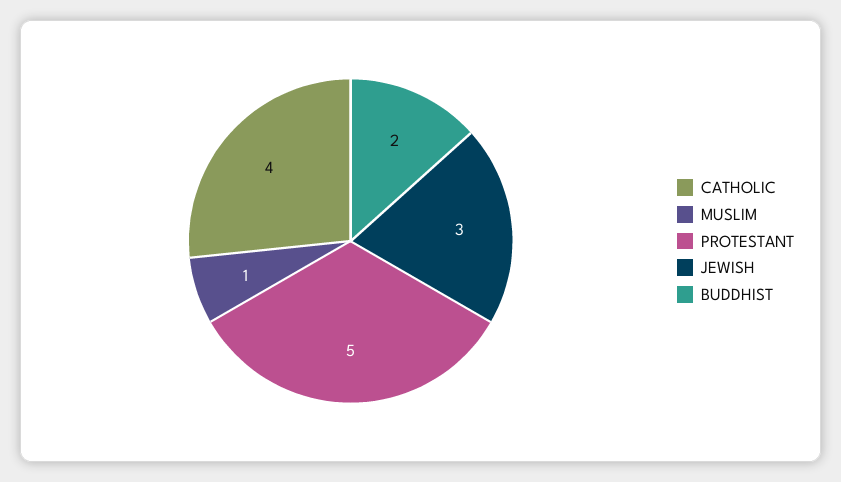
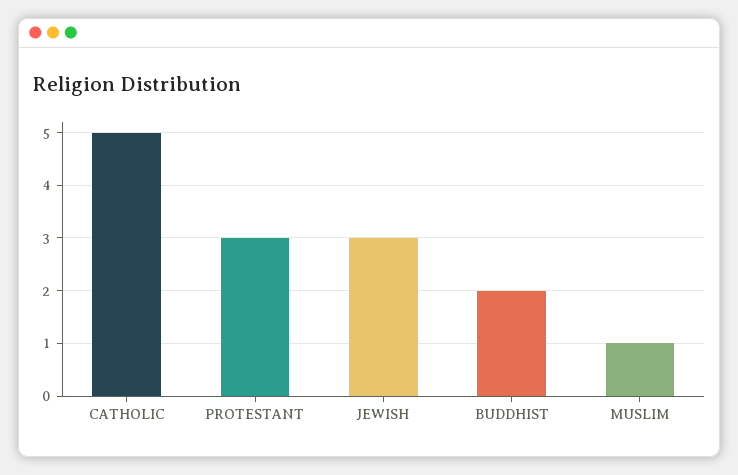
  {
-   "CATHOLIC": 4,
+   "CATHOLIC": 5,
    "MUSLIM": 1,
-   "PROTESTANT": 5,
+   "PROTESTANT": 3,
    "JEWISH": 3,
    "BUDDHIST": 2
  }

